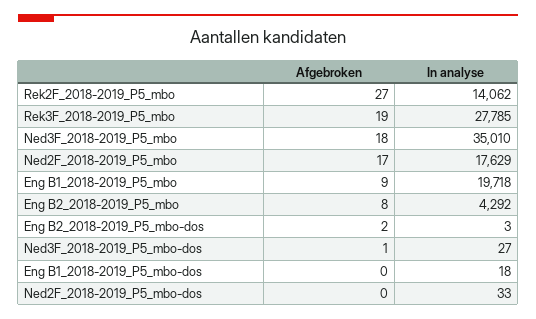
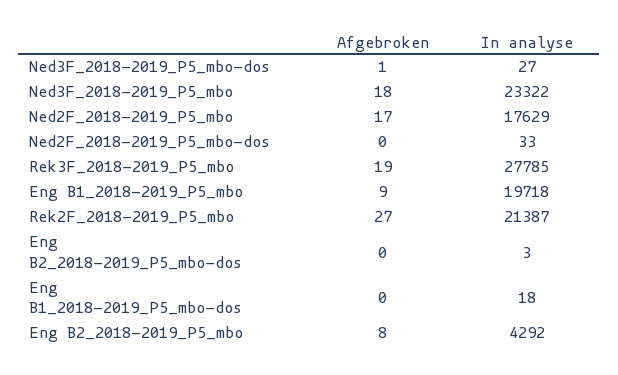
  {
    "Afgebroken": {
      "Rek2F_2018-2019_P5_mbo": 27,
      "Rek3F_2018-2019_P5_mbo": 19,
      "Ned3F_2018-2019_P5_mbo": 18,
      "Ned2F_2018-2019_P5_mbo": 17,
      "Eng B1_2018-2019_P5_mbo": 9,
      "Eng B2_2018-2019_P5_mbo": 8,
-     "Eng B2_2018-2019_P5_mbo-dos": 2,
+     "Eng B2_2018-2019_P5_mbo-dos": 0,
      "Ned3F_2018-2019_P5_mbo-dos": 1,
      "Eng B1_2018-2019_P5_mbo-dos": 0,
      "Ned2F_2018-2019_P5_mbo-dos": 0
    },
    "In analyse": {
-     "Rek2F_2018-2019_P5_mbo": 14062,
+     "Rek2F_2018-2019_P5_mbo": 21387,
      "Rek3F_2018-2019_P5_mbo": 27785,
-     "Ned3F_2018-2019_P5_mbo": 35010,
+     "Ned3F_2018-2019_P5_mbo": 23322,
      "Ned2F_2018-2019_P5_mbo": 17629,
      "Eng B1_2018-2019_P5_mbo": 19718,
      "Eng B2_2018-2019_P5_mbo": 4292,
      "Eng B2_2018-2019_P5_mbo-dos": 3,
      "Ned3F_2018-2019_P5_mbo-dos": 27,
      "Eng B1_2018-2019_P5_mbo-dos": 18,
      "Ned2F_2018-2019_P5_mbo-dos": 33
    }
  }

